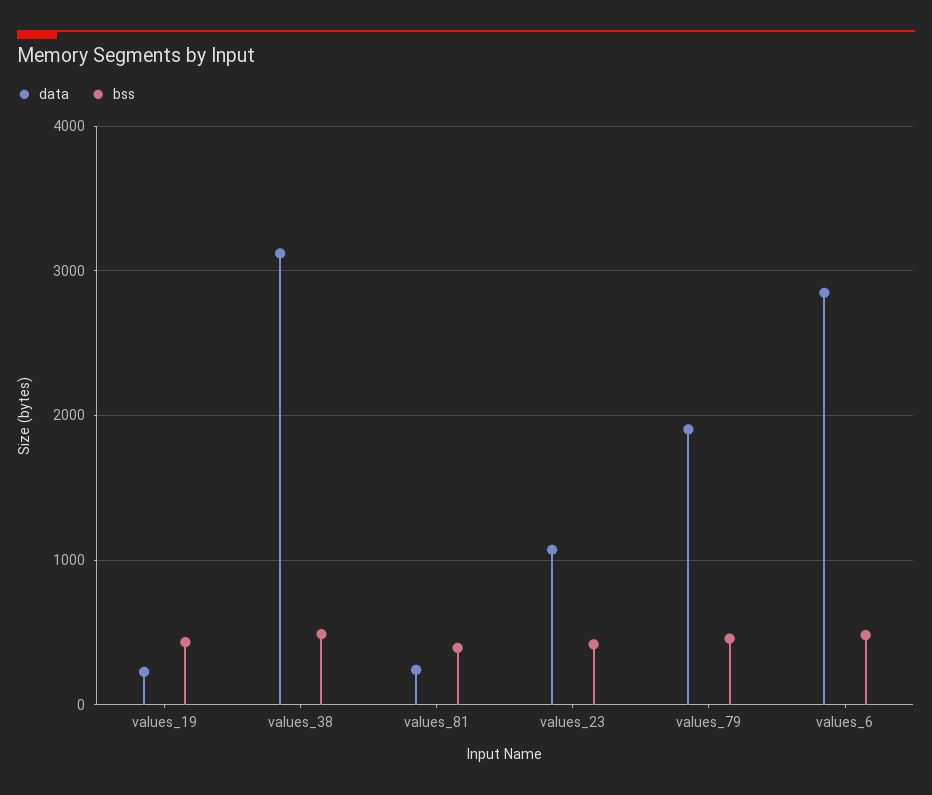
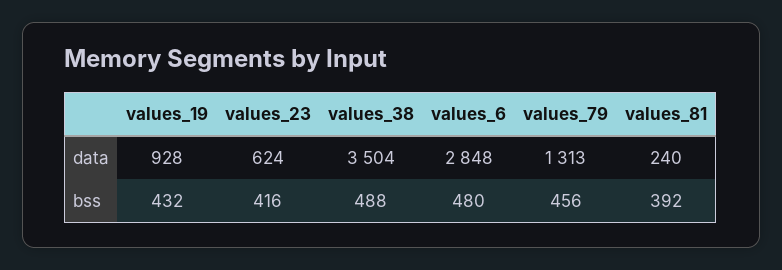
  {
    "data": {
-     "values_19": 200,
+     "values_19": 928,
-     "values_38": 3100,
+     "values_38": 3504,
      "values_81": 240,
-     "values_23": 1100,
+     "values_23": 624,
-     "values_79": 1900,
+     "values_79": 1313,
      "values_6": 2848
    },
    "bss": {
      "values_19": 432,
      "values_38": 488,
      "values_81": 392,
      "values_23": 416,
      "values_79": 456,
      "values_6": 480
    }
  }

